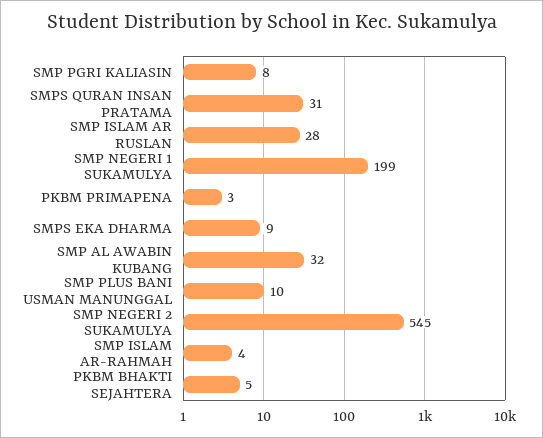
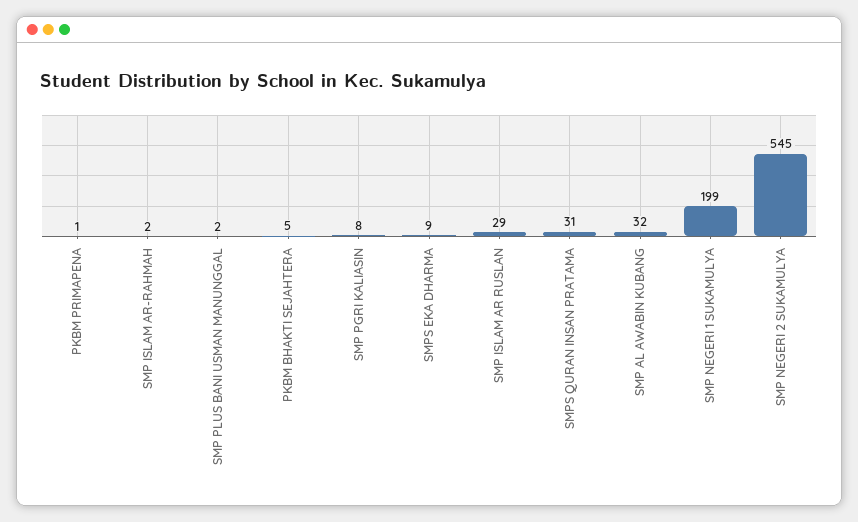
  {
    "SMP PGRI KALIASIN": 8,
    "SMPS QURAN INSAN PRATAMA": 31,
-   "SMP ISLAM AR RUSLAN": 28,
+   "SMP ISLAM AR RUSLAN": 29,
    "SMP NEGERI 1 SUKAMULYA": 199,
-   "PKBM PRIMAPENA": 3,
+   "PKBM PRIMAPENA": 1,
    "SMPS EKA DHARMA": 9,
    "SMP AL AWABIN KUBANG": 32,
-   "SMP PLUS BANI USMAN MANUNGGAL": 10,
+   "SMP PLUS BANI USMAN MANUNGGAL": 2,
    "SMP NEGERI 2 SUKAMULYA": 545,
-   "SMP ISLAM AR-RAHMAH": 4,
+   "SMP ISLAM AR-RAHMAH": 2,
    "PKBM BHAKTI SEJAHTERA": 5
  }

